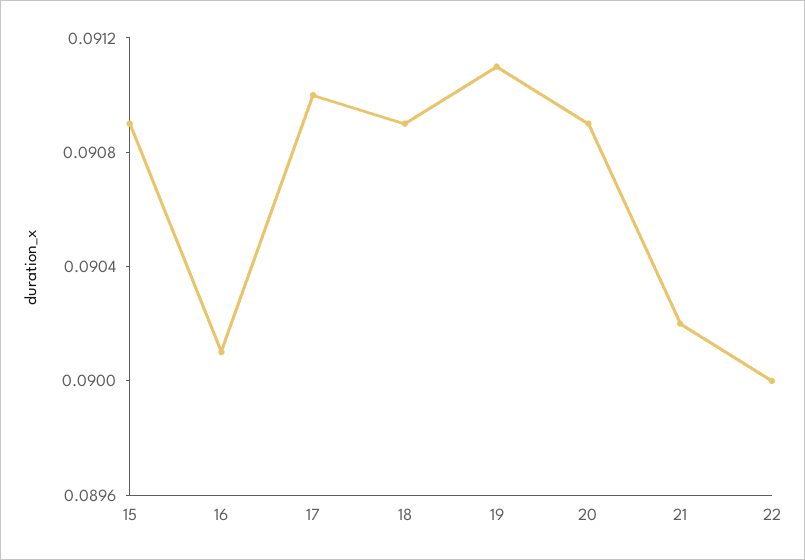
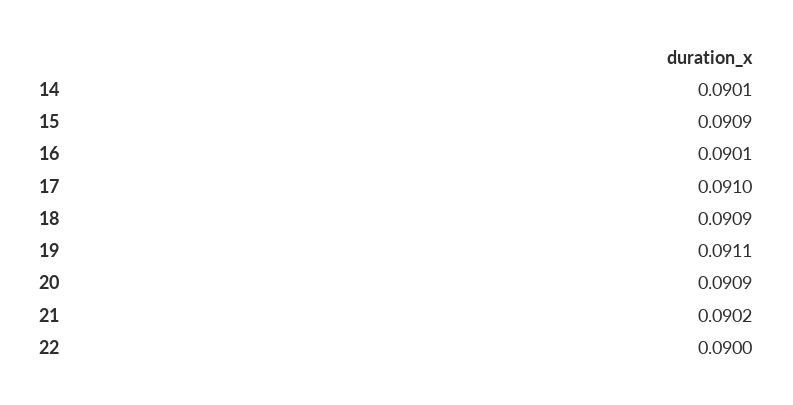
  {
    "15": 0.0909,
    "16": 0.0901,
    "17": 0.091,
    "18": 0.0909,
    "19": 0.0911,
    "20": 0.0909,
    "21": 0.0902,
-   "22": 0.09
+   "22": 0.09,
+   "14": 0.0901
  }

